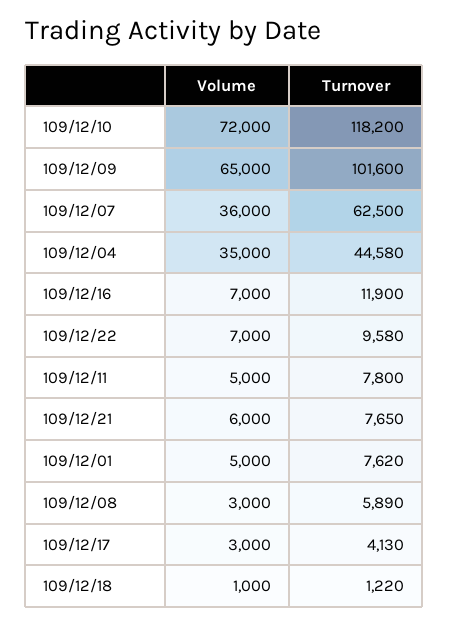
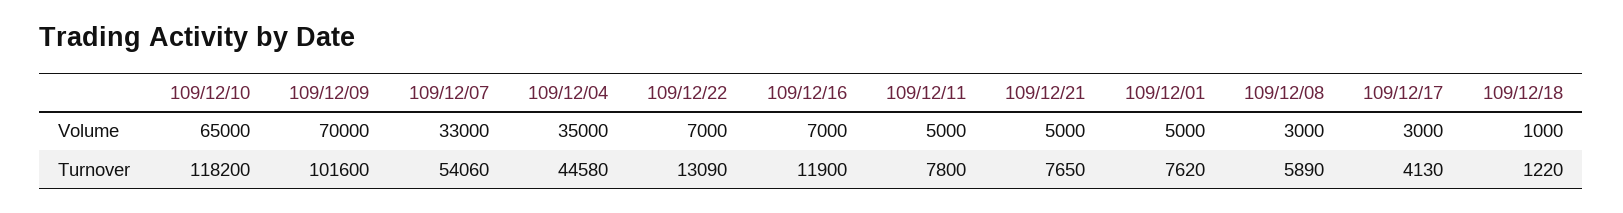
  {
    "Volume": {
-     "109/12/10": 72000,
+     "109/12/10": 65000,
-     "109/12/09": 65000,
+     "109/12/09": 70000,
-     "109/12/07": 36000,
+     "109/12/07": 33000,
      "109/12/04": 35000,
      "109/12/16": 7000,
      "109/12/22": 7000,
      "109/12/11": 5000,
-     "109/12/21": 6000,
+     "109/12/21": 5000,
      "109/12/01": 5000,
      "109/12/08": 3000,
      "109/12/17": 3000,
      "109/12/18": 1000
    },
    "Turnover": {
      "109/12/10": 118200,
      "109/12/09": 101600,
-     "109/12/07": 62500,
+     "109/12/07": 54060,
      "109/12/04": 44580,
      "109/12/16": 11900,
-     "109/12/22": 9580,
+     "109/12/22": 13090,
      "109/12/11": 7800,
      "109/12/21": 7650,
      "109/12/01": 7620,
      "109/12/08": 5890,
      "109/12/17": 4130,
      "109/12/18": 1220
    }
  }

